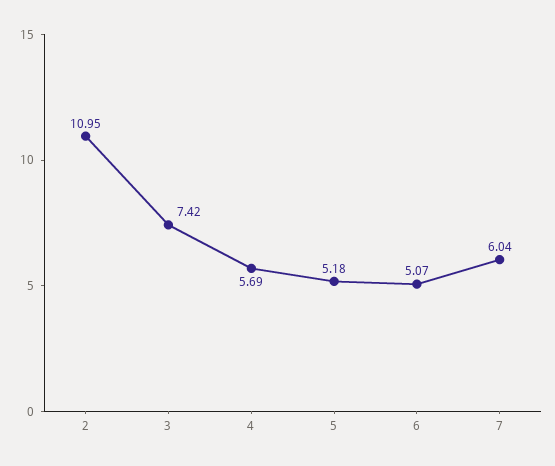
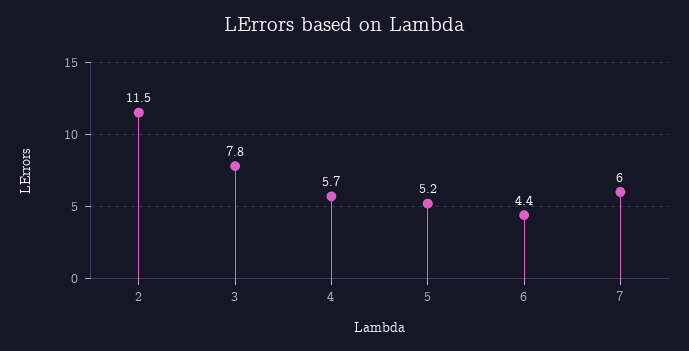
  {
-   "2": 10.95,
+   "2": 11.5,
-   "3": 7.42,
+   "3": 7.8,
    "4": 5.69,
    "5": 5.18,
-   "6": 5.07,
+   "6": 4.4,
    "7": 6.04
  }

